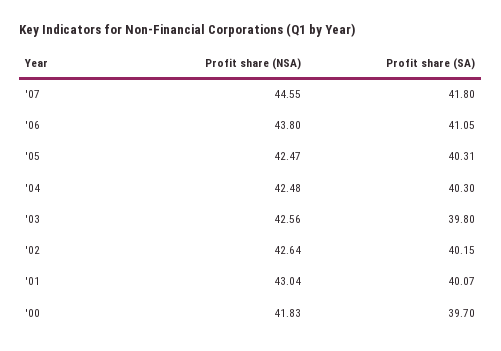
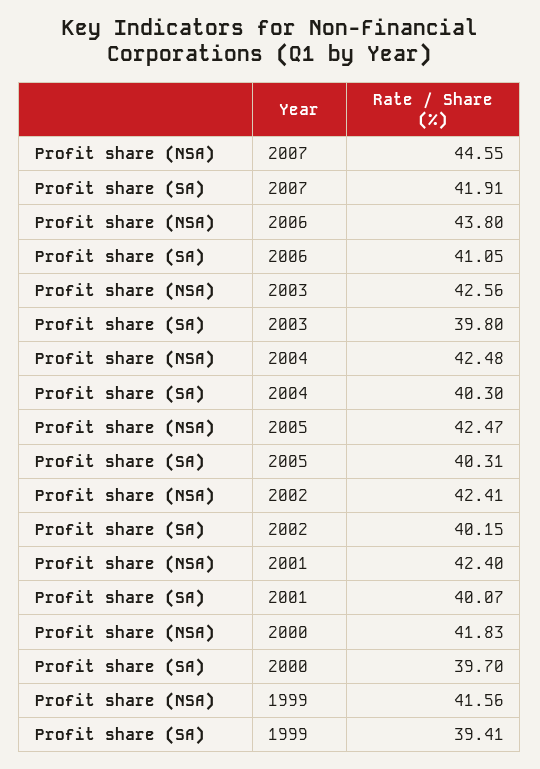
  {
    "Profit share (NSA)": {
      "'07": 44.55,
      "'06": 43.8,
      "'05": 42.47,
      "'04": 42.48,
      "'03": 42.56,
-     "'02": 42.64,
+     "'02": 42.41,
-     "'01": 43.04,
+     "'01": 42.4,
-     "'00": 41.83
+     "'00": 41.83,
+     "1999": 41.56
    },
    "Profit share (SA)": {
-     "'07": 41.8,
+     "'07": 41.91,
      "'06": 41.05,
      "'05": 40.31,
      "'04": 40.3,
      "'03": 39.8,
      "'02": 40.15,
      "'01": 40.07,
-     "'00": 39.7
+     "'00": 39.7,
+     "1999": 39.41
    }
  }

